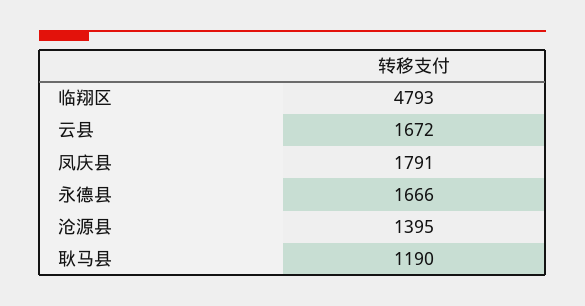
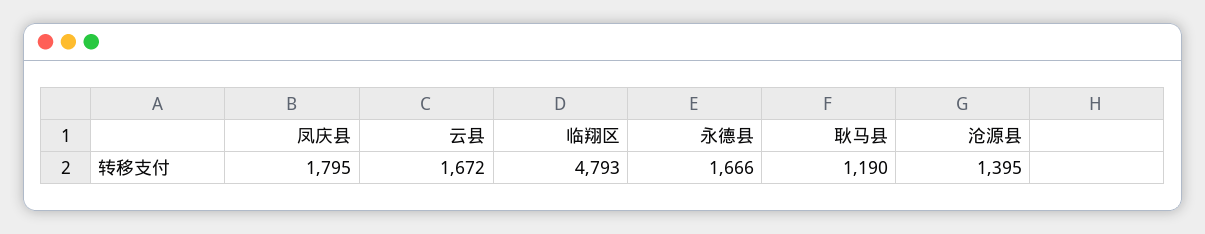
  {
    "临翔区": 4793,
    "云县": 1672,
-   "凤庆县": 1791,
+   "凤庆县": 1795,
    "永德县": 1666,
    "沧源县": 1395,
    "耿马县": 1190
  }

